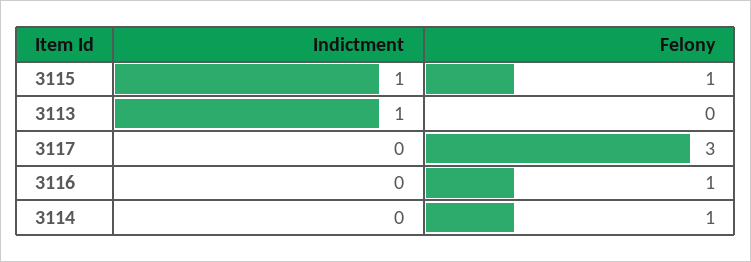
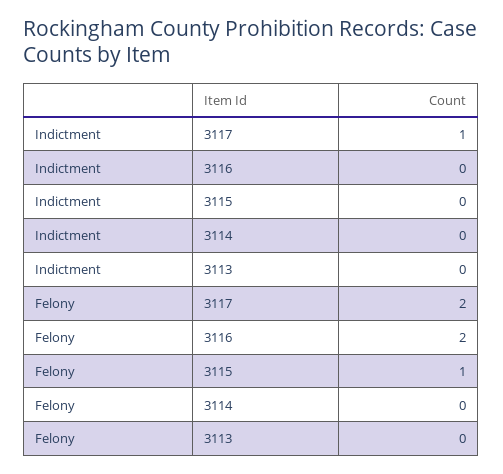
  {
    "Indictment": {
-     "3115": 1,
+     "3115": 0,
-     "3113": 1,
+     "3113": 0,
-     "3117": 0,
+     "3117": 1,
      "3116": 0,
      "3114": 0
    },
    "Felony": {
      "3115": 1,
      "3113": 0,
-     "3117": 3,
+     "3117": 2,
-     "3116": 1,
+     "3116": 2,
-     "3114": 1
+     "3114": 0
    }
  }

